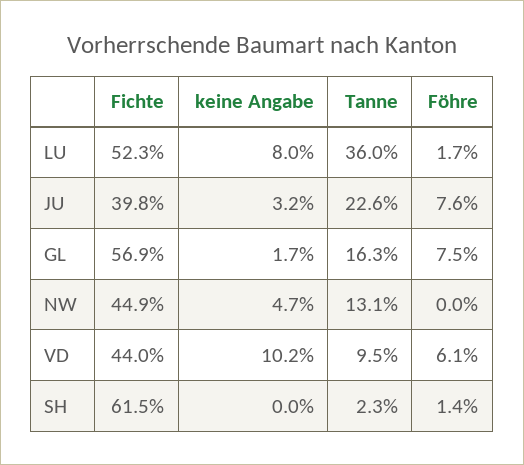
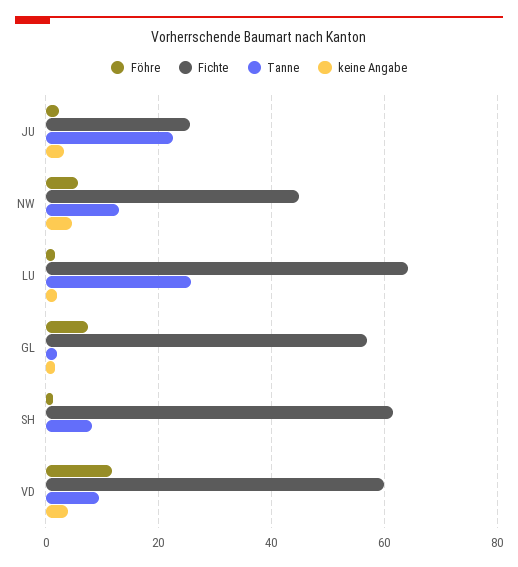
  {
    "Fichte": {
-     "LU": 52.3,
+     "LU": 64,
-     "JU": 39.8,
+     "JU": 26,
      "GL": 56.9,
      "NW": 44.9,
-     "VD": 44,
+     "VD": 60,
      "SH": 61.5
    },
    "keine Angabe": {
-     "LU": 8,
+     "LU": 2,
      "JU": 3.2,
      "GL": 1.7,
      "NW": 4.7,
-     "VD": 10.2,
+     "VD": 4,
      "SH": 0
    },
    "Tanne": {
-     "LU": 36,
+     "LU": 26,
      "JU": 22.6,
-     "GL": 16.3,
+     "GL": 2,
      "NW": 13.1,
      "VD": 9.5,
-     "SH": 2.3
+     "SH": 8
    },
    "Föhre": {
      "LU": 1.7,
-     "JU": 7.6,
+     "JU": 2,
      "GL": 7.5,
-     "NW": 0,
+     "NW": 6,
-     "VD": 6.1,
+     "VD": 12,
      "SH": 1.4
    }
  }

